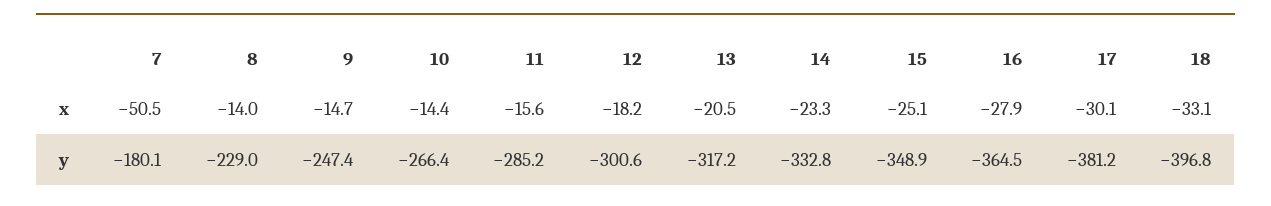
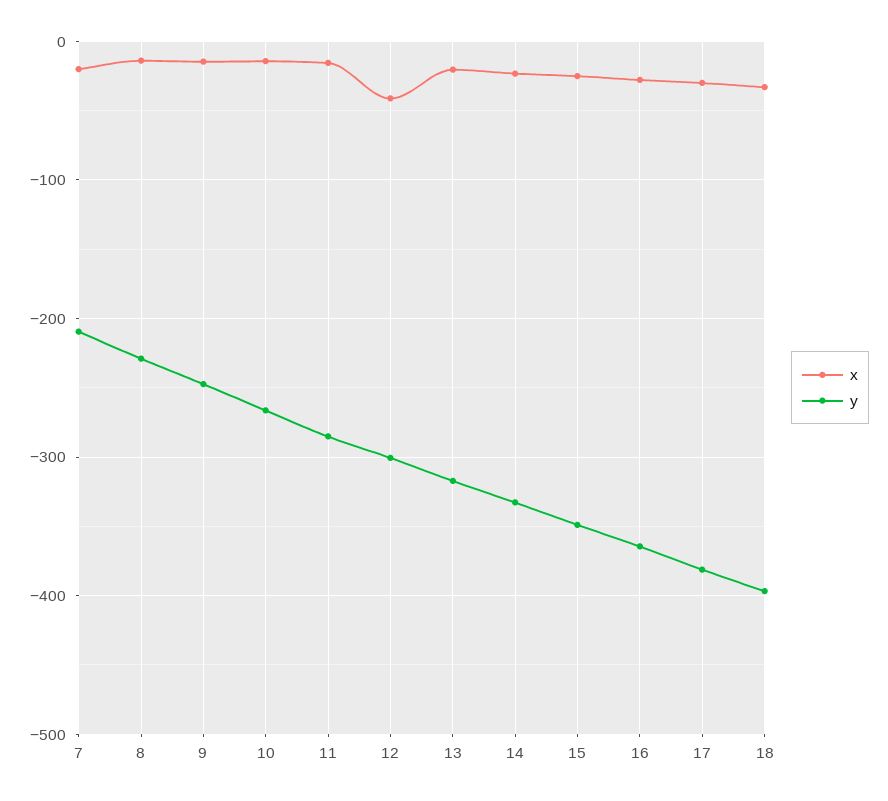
  {
    "x": {
-     "7": -50.5,
+     "7": -20,
      "8": -14,
      "9": -14.7,
      "10": -14.4,
      "11": -15.6,
-     "12": -18.2,
+     "12": -40,
      "13": -20.5,
      "14": -23.3,
      "15": -25.1,
      "16": -27.9,
      "17": -30.1,
      "18": -33.1
    },
    "y": {
-     "7": -180.1,
+     "7": -210,
      "8": -229,
      "9": -247.4,
      "10": -266.4,
      "11": -285.2,
      "12": -300.6,
      "13": -317.2,
      "14": -332.8,
      "15": -348.9,
      "16": -364.5,
      "17": -381.2,
      "18": -396.8
    }
  }

